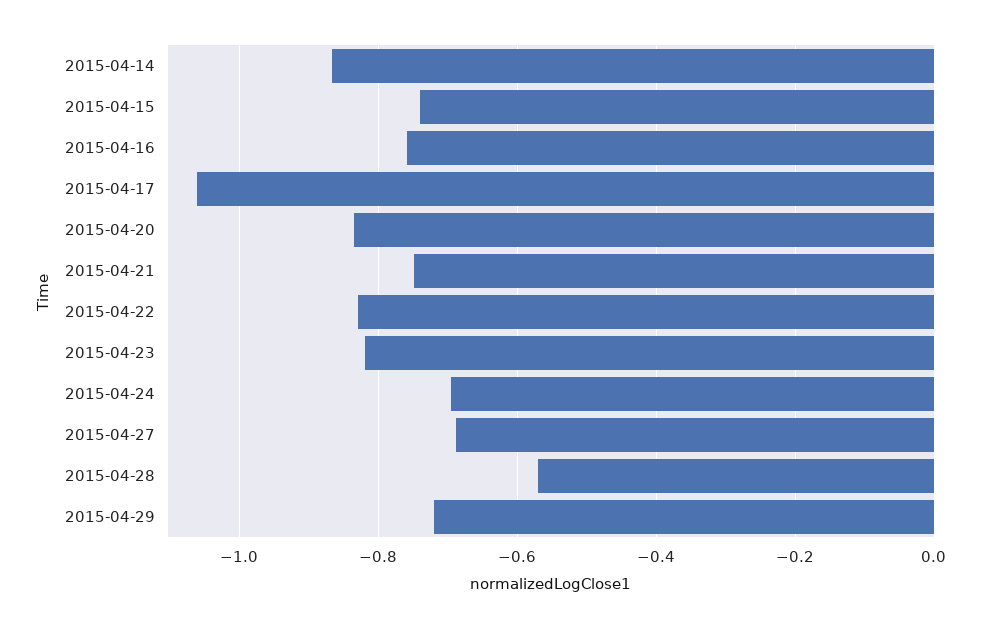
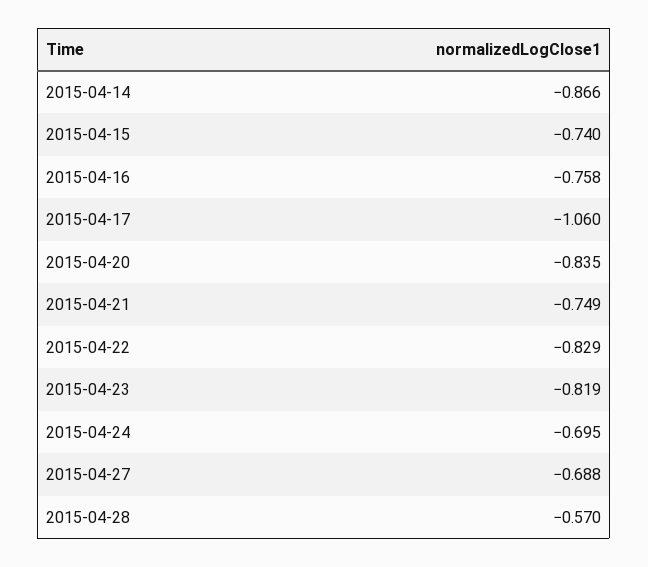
  {
    "2015-04-14": -0.866,
    "2015-04-15": -0.74,
    "2015-04-16": -0.758,
    "2015-04-17": -1.06,
    "2015-04-20": -0.835,
    "2015-04-21": -0.749,
    "2015-04-22": -0.829,
    "2015-04-23": -0.819,
    "2015-04-24": -0.695,
    "2015-04-27": -0.688,
-   "2015-04-28": -0.57,
+   "2015-04-28": -0.57
-   "2015-04-29": -0.72
  }

